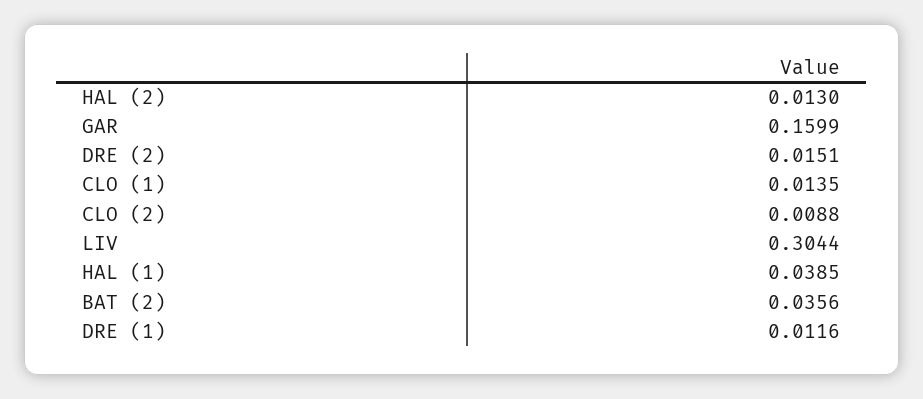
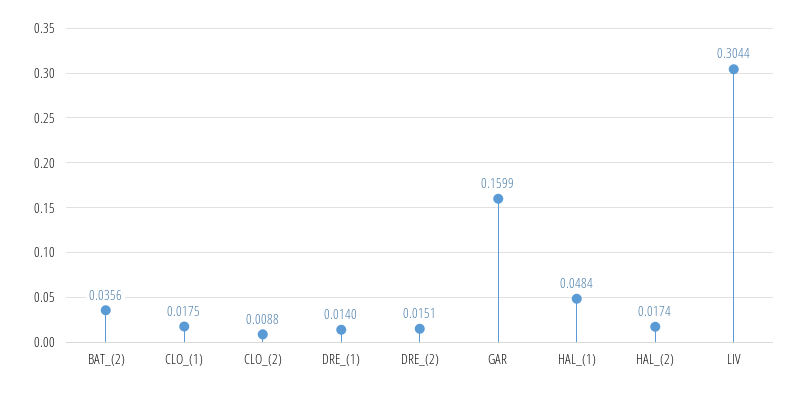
  {
-   "HAL (2)": 0.013,
+   "HAL (2)": 0.0174,
    "GAR": 0.1599,
    "DRE (2)": 0.0151,
-   "CLO (1)": 0.0135,
+   "CLO (1)": 0.0175,
    "CLO (2)": 0.0088,
    "LIV": 0.3044,
-   "HAL (1)": 0.0385,
+   "HAL (1)": 0.0484,
    "BAT (2)": 0.0356,
-   "DRE (1)": 0.0116
+   "DRE (1)": 0.014
  }

